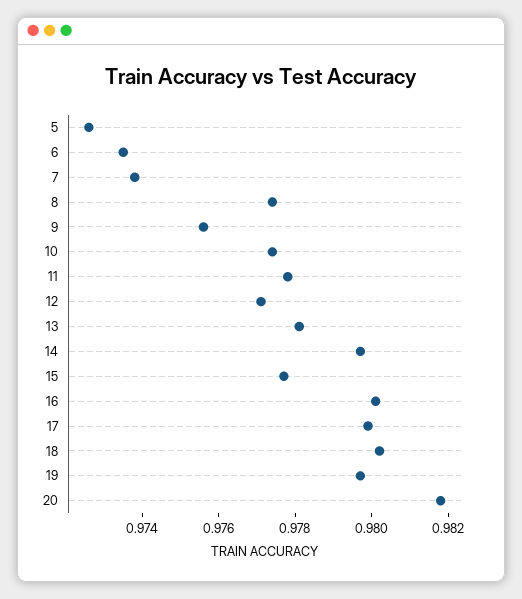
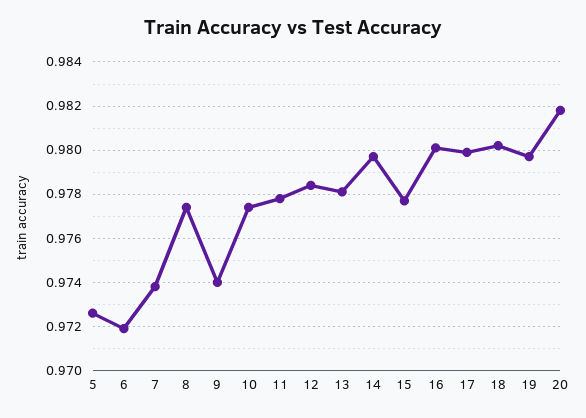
  {
    "5": 0.9725,
-   "6": 0.9735,
+   "6": 0.972,
    "7": 0.974,
    "8": 0.9775,
-   "9": 0.9755,
+   "9": 0.974,
    "10": 0.9775,
    "11": 0.978,
-   "12": 0.977,
+   "12": 0.9785,
    "13": 0.978,
    "14": 0.9795,
    "15": 0.9775,
    "16": 0.98,
    "17": 0.98,
    "18": 0.98,
    "19": 0.9795,
    "20": 0.982
  }

